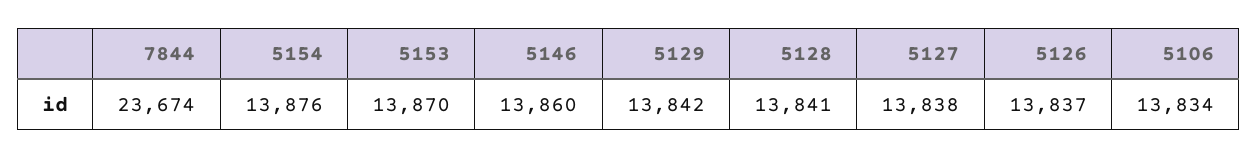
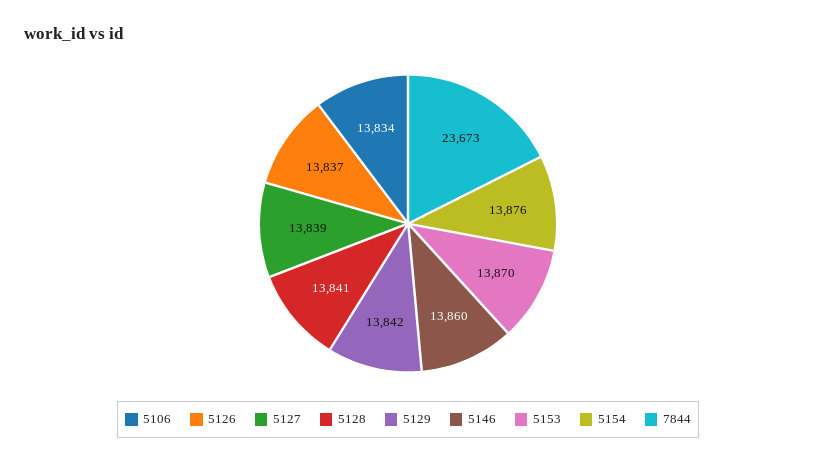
  {
-   "7844": 23674,
+   "7844": 23673,
    "5154": 13876,
    "5153": 13870,
    "5146": 13860,
    "5129": 13842,
    "5128": 13841,
-   "5127": 13838,
+   "5127": 13839,
    "5126": 13837,
    "5106": 13834
  }

